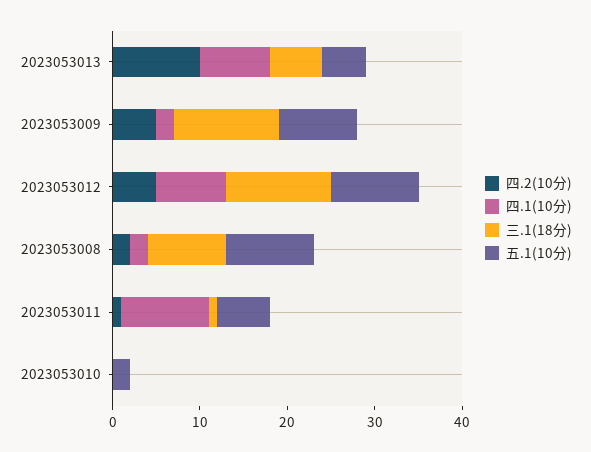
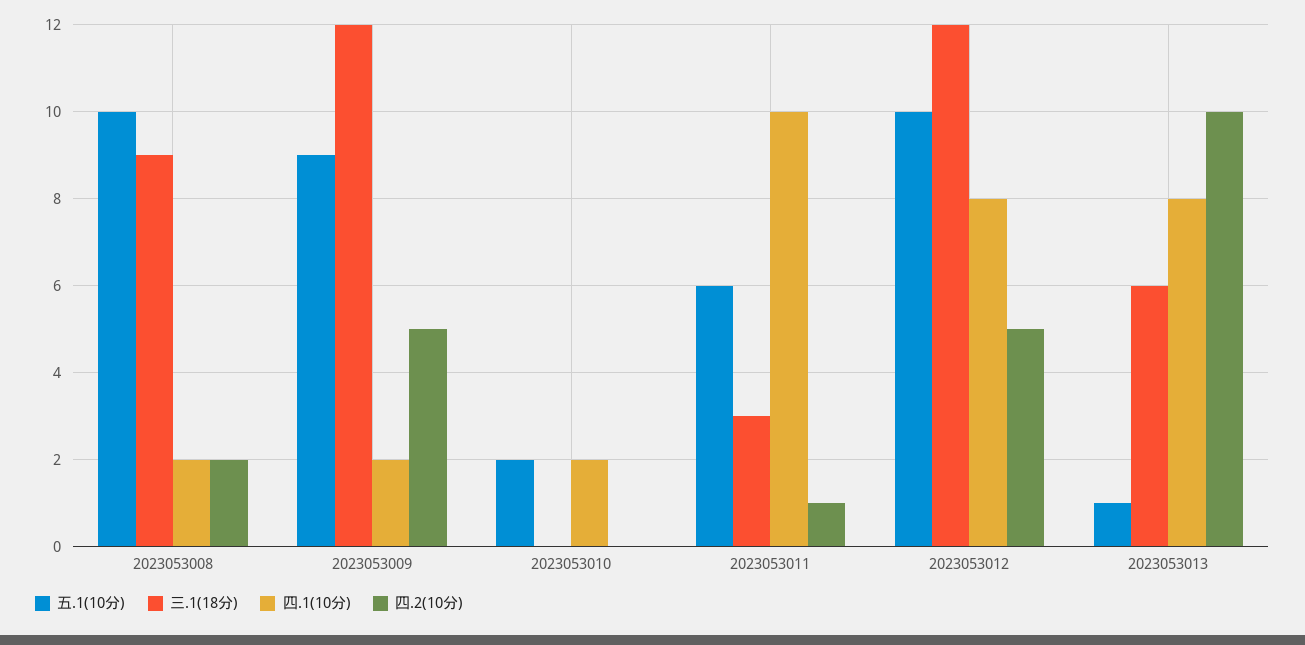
  {
    "四.2(10分)": {
      "2023053013": 10,
      "2023053009": 5,
      "2023053012": 5,
      "2023053008": 2,
      "2023053011": 1,
      "2023053010": 0
    },
    "四.1(10分)": {
      "2023053013": 8,
      "2023053009": 2,
      "2023053012": 8,
      "2023053008": 2,
      "2023053011": 10,
-     "2023053010": 0
+     "2023053010": 2
    },
    "三.1(18分)": {
      "2023053013": 6,
      "2023053009": 12,
      "2023053012": 12,
      "2023053008": 9,
-     "2023053011": 1,
+     "2023053011": 3,
      "2023053010": 0
    },
    "五.1(10分)": {
-     "2023053013": 5,
+     "2023053013": 1,
      "2023053009": 9,
      "2023053012": 10,
      "2023053008": 10,
      "2023053011": 6,
      "2023053010": 2
    }
  }

